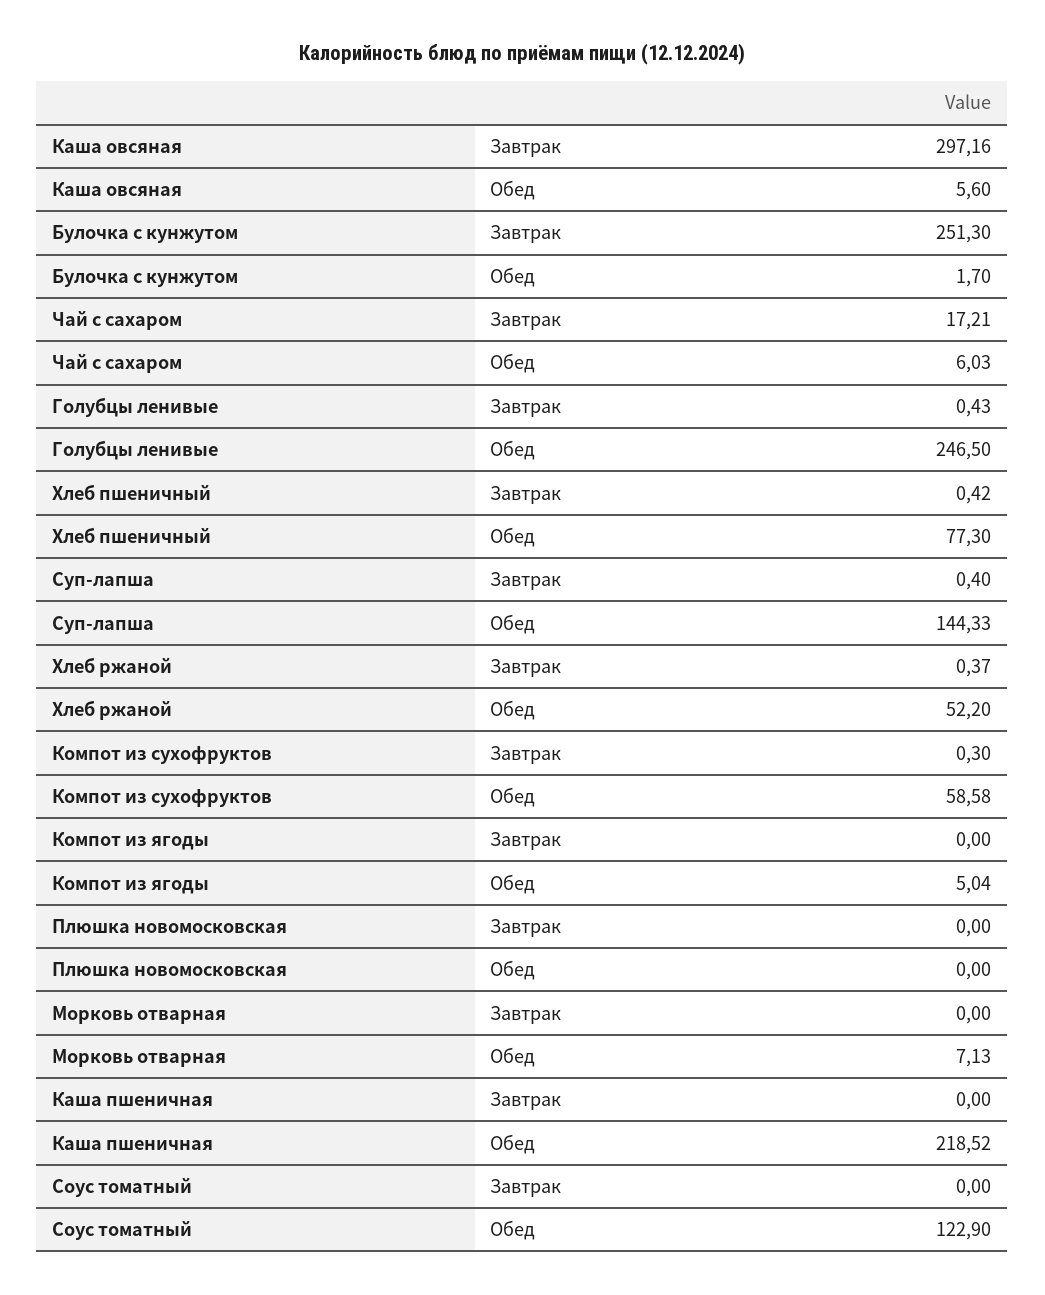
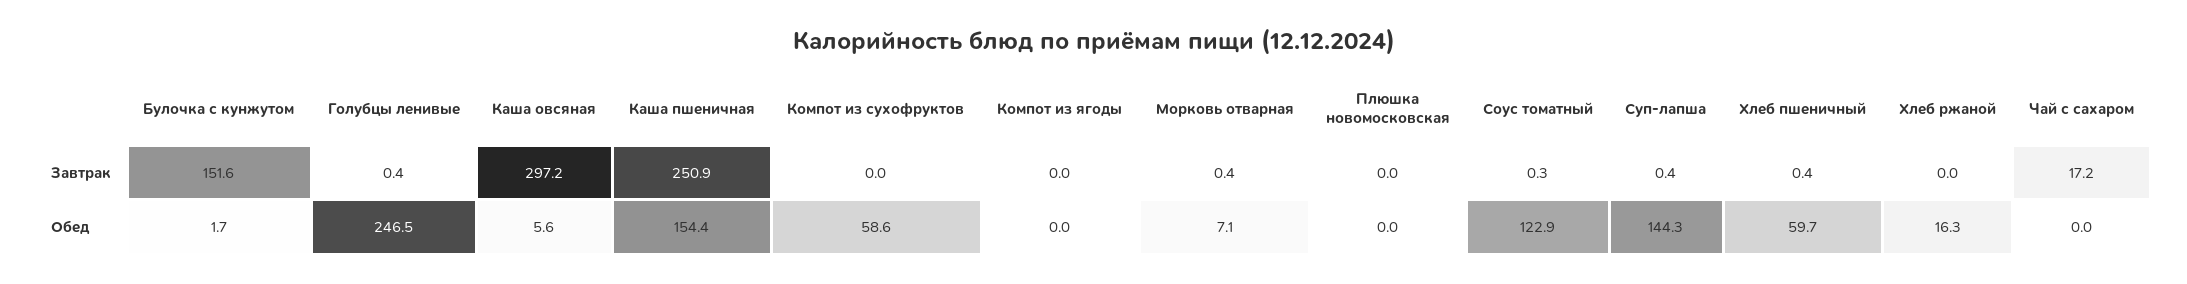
  {
    "Каша овсяная": {
      "Завтрак": 297.16,
      "Обед": 5.6
    },
    "Булочка с кунжутом": {
-     "Завтрак": 251.3,
+     "Завтрак": 151.6,
      "Обед": 1.7
    },
    "Чай с сахаром": {
      "Завтрак": 17.21,
-     "Обед": 6.03
+     "Обед": 0
    },
    "Голубцы ленивые": {
      "Завтрак": 0.43,
      "Обед": 246.5
    },
    "Хлеб пшеничный": {
      "Завтрак": 0.42,
-     "Обед": 77.3
+     "Обед": 59.7
    },
    "Суп-лапша": {
      "Завтрак": 0.4,
      "Обед": 144.33
    },
    "Хлеб ржаной": {
-     "Завтрак": 0.37,
+     "Завтрак": 0,
-     "Обед": 52.2
+     "Обед": 16.3
    },
    "Компот из сухофруктов": {
-     "Завтрак": 0.3,
+     "Завтрак": 0,
      "Обед": 58.58
    },
    "Компот из ягоды": {
      "Завтрак": 0,
-     "Обед": 5.04
+     "Обед": 0
    },
    "Плюшка новомосковская": {
      "Завтрак": 0,
      "Обед": 0
    },
    "Морковь отварная": {
-     "Завтрак": 0,
+     "Завтрак": 0.4,
      "Обед": 7.13
    },
    "Каша пшеничная": {
-     "Завтрак": 0,
+     "Завтрак": 250.9,
-     "Обед": 218.52
+     "Обед": 154.4
    },
    "Соус томатный": {
-     "Завтрак": 0,
+     "Завтрак": 0.3,
      "Обед": 122.9
    }
  }

